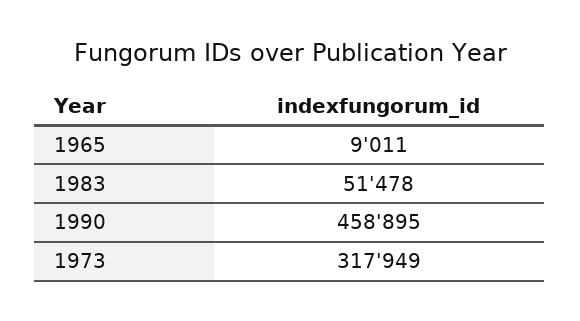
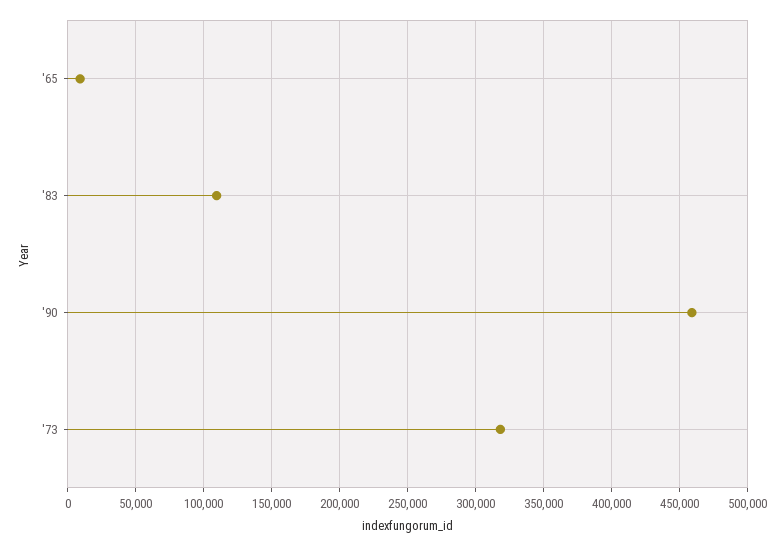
  {
    "1965": 9011,
-   "1983": 51478,
+   "1983": 110000,
    "1990": 458895,
    "1973": 317949
  }

